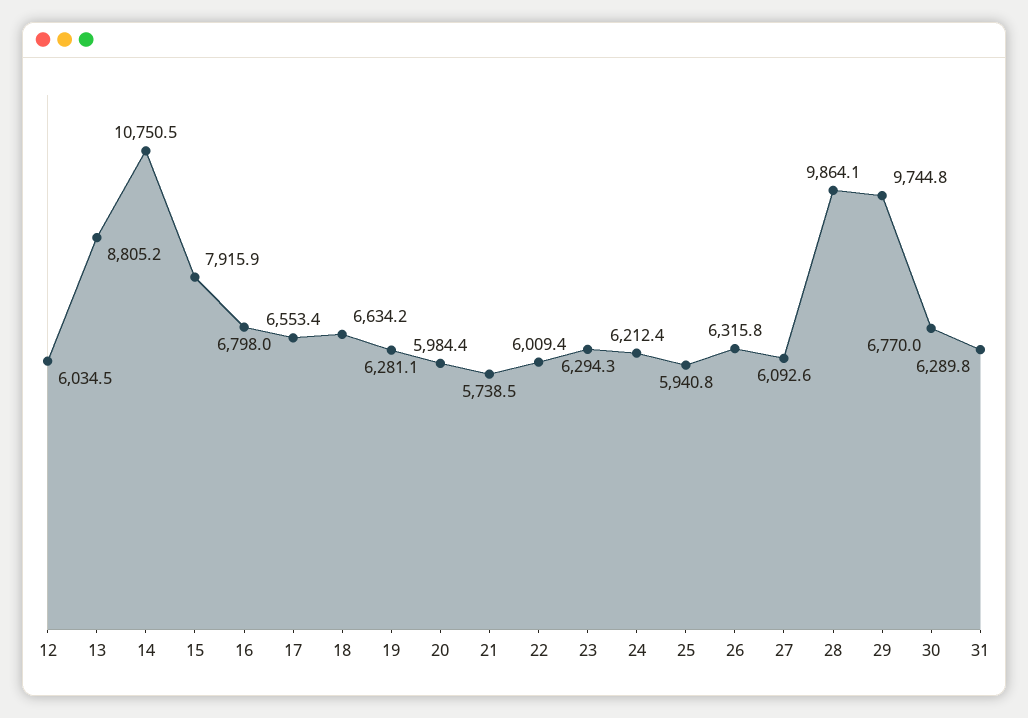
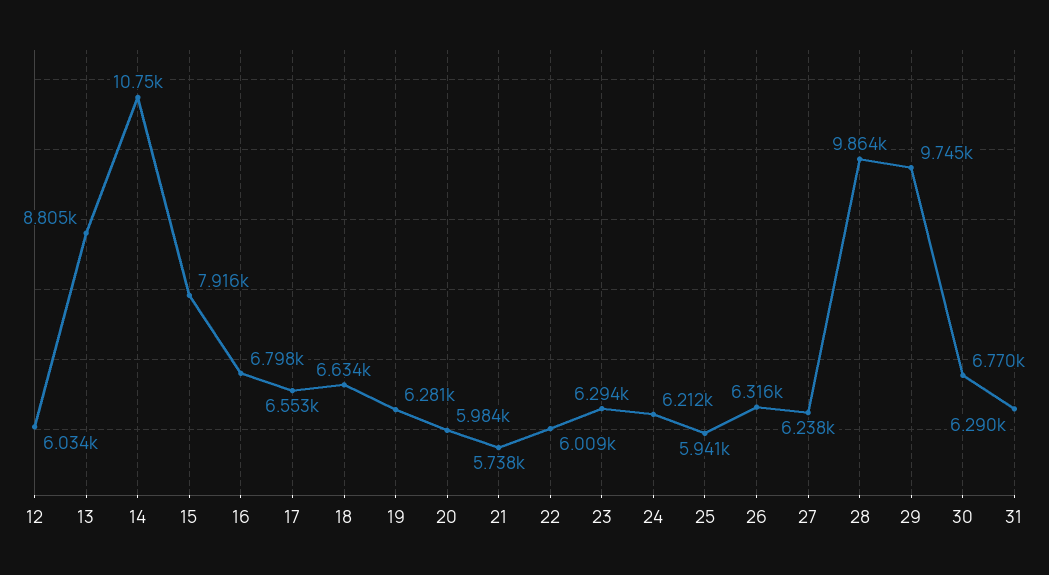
  {
    "12": 6034.5,
    "13": 8805.2,
    "14": 10750.5,
    "15": 7915.9,
    "16": 6798,
    "17": 6553.4,
    "18": 6634.2,
    "19": 6281.1,
    "20": 5984.4,
    "21": 5738.5,
    "22": 6009.4,
    "23": 6294.3,
    "24": 6212.4,
    "25": 5940.8,
    "26": 6315.8,
-   "27": 6092.6,
+   "27": 6238,
    "28": 9864.1,
    "29": 9744.8,
    "30": 6770,
    "31": 6289.8
  }

